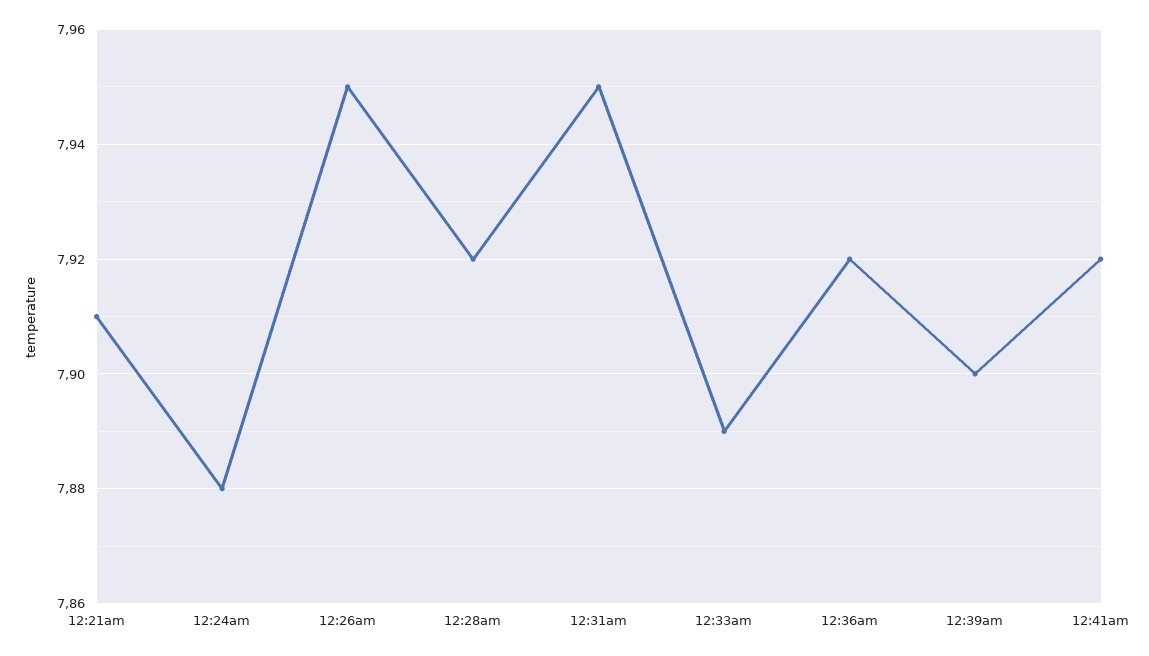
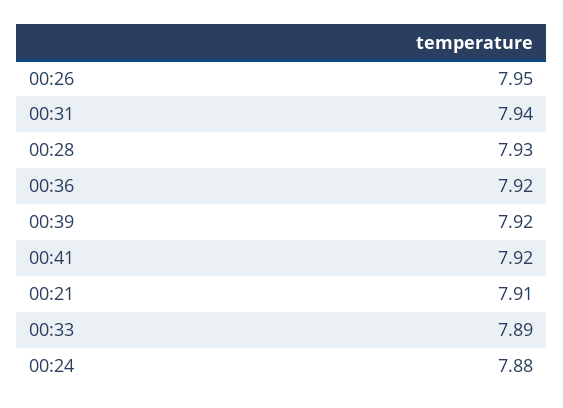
  {
    "12:21am": 7.91,
    "12:24am": 7.88,
    "12:26am": 7.95,
-   "12:28am": 7.92,
+   "12:28am": 7.93,
-   "12:31am": 7.95,
+   "12:31am": 7.94,
    "12:33am": 7.89,
    "12:36am": 7.92,
-   "12:39am": 7.9,
+   "12:39am": 7.92,
    "12:41am": 7.92
  }

